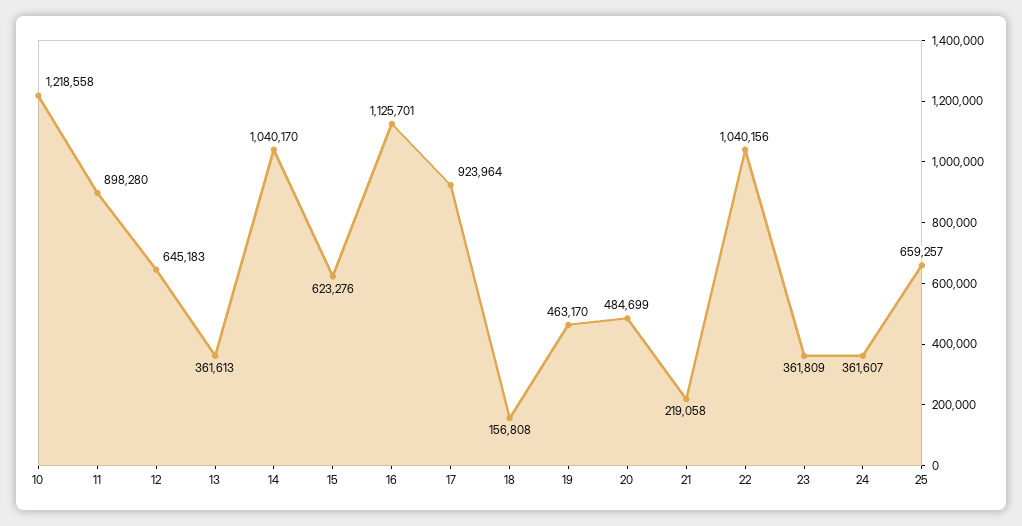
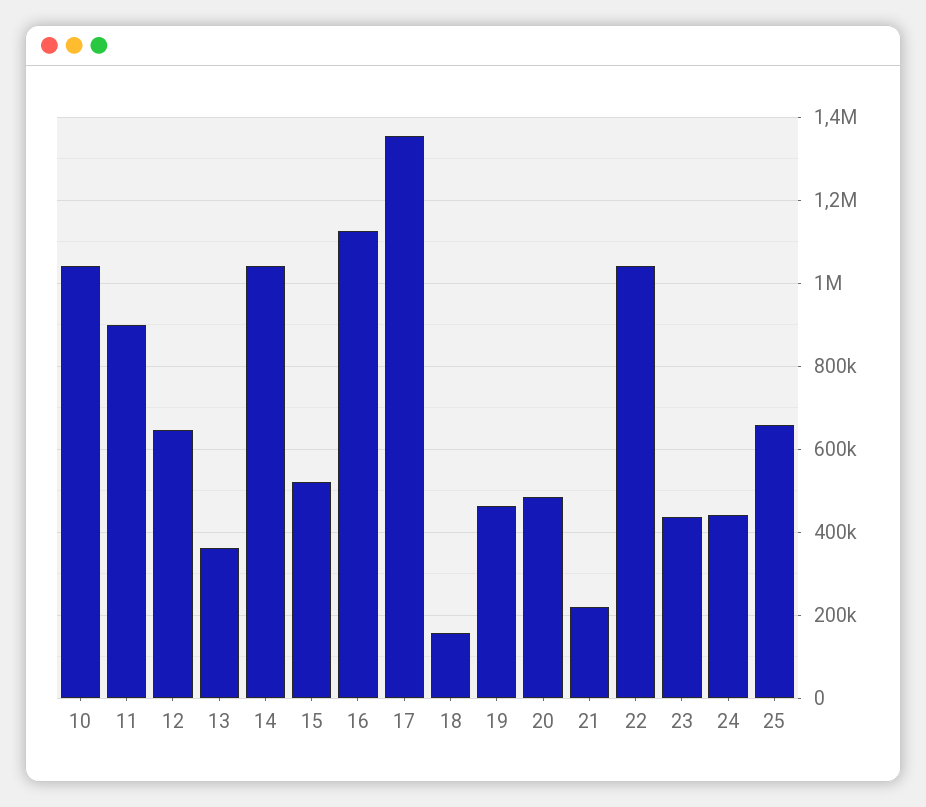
  {
-   "10": 1218558,
+   "10": 1040000,
    "11": 898280,
    "12": 645183,
    "13": 361613,
    "14": 1040170,
-   "15": 623276,
+   "15": 520000,
    "16": 1125701,
-   "17": 923964,
+   "17": 1360000,
    "18": 156808,
    "19": 463170,
    "20": 484699,
    "21": 219058,
    "22": 1040156,
-   "23": 361809,
+   "23": 440000,
-   "24": 361607,
+   "24": 440000,
    "25": 659257
  }

